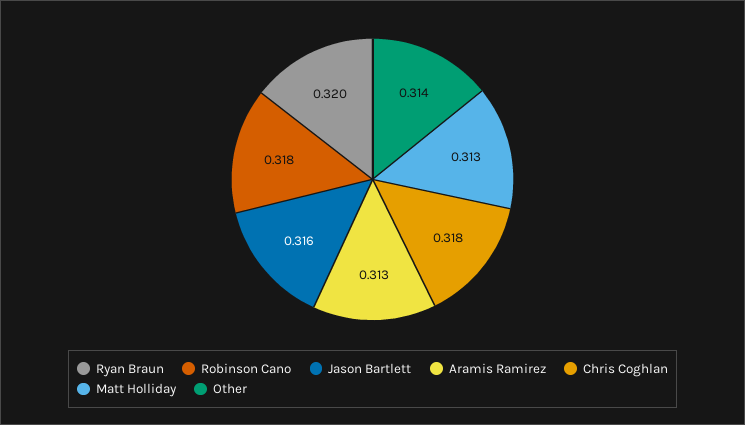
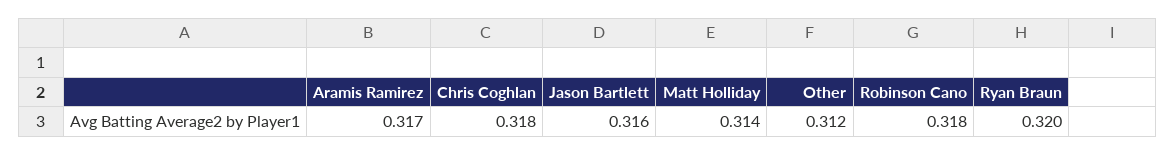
  {
    "Ryan Braun": 0.32,
    "Robinson Cano": 0.318,
    "Jason Bartlett": 0.316,
-   "Aramis Ramirez": 0.313,
+   "Aramis Ramirez": 0.317,
    "Chris Coghlan": 0.318,
-   "Matt Holliday": 0.313,
+   "Matt Holliday": 0.314,
-   "Other": 0.314
+   "Other": 0.312
  }

